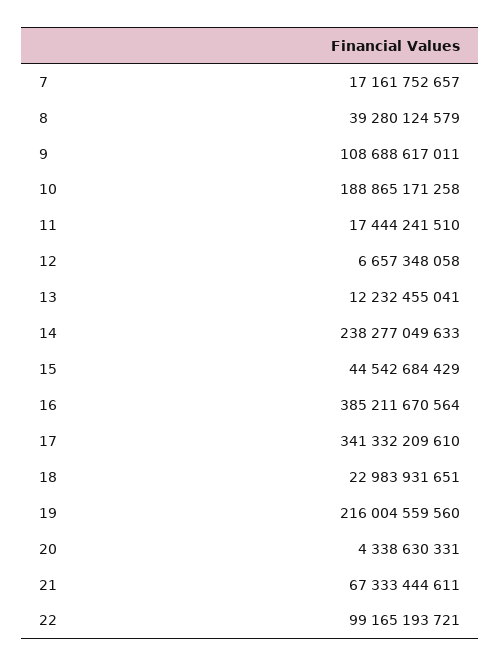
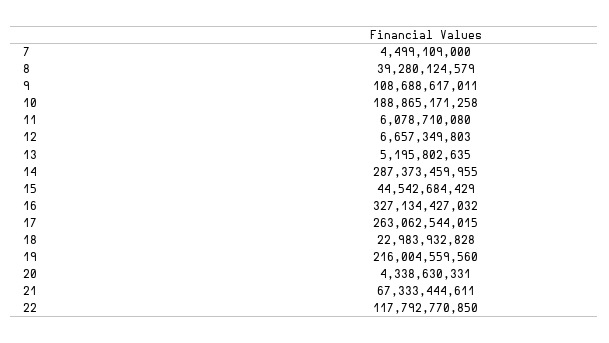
  {
-   "7": 17161752657,
+   "7": 4499109000,
    "8": 39280124579,
    "9": 108688617011,
    "10": 188865171258,
-   "11": 17444241510,
+   "11": 6078710080,
-   "12": 6657348058,
+   "12": 6657349803,
-   "13": 12232455041,
+   "13": 5195802635,
-   "14": 238277049633,
+   "14": 287373459955,
    "15": 44542684429,
-   "16": 385211670564,
+   "16": 327134427032,
-   "17": 341332209610,
+   "17": 263062544015,
-   "18": 22983931651,
+   "18": 22983932828,
    "19": 216004559560,
    "20": 4338630331,
    "21": 67333444611,
-   "22": 99165193721
+   "22": 117792770850
  }

